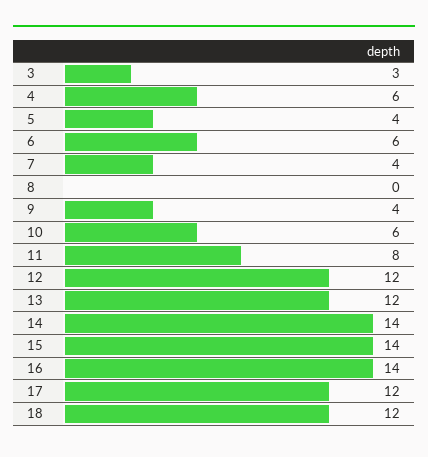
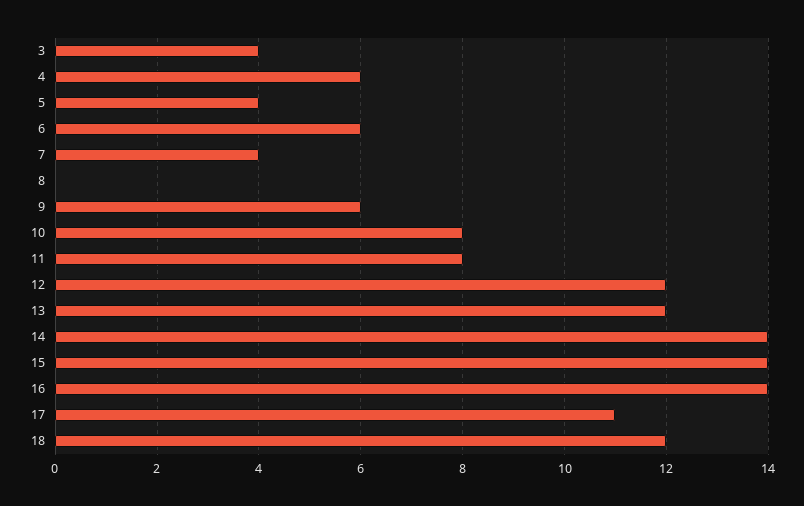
  {
-   "3": 3,
+   "3": 4,
    "4": 6,
    "5": 4,
    "6": 6,
    "7": 4,
    "8": 0,
-   "9": 4,
+   "9": 6,
-   "10": 6,
+   "10": 8,
    "11": 8,
    "12": 12,
    "13": 12,
    "14": 14,
    "15": 14,
    "16": 14,
-   "17": 12,
+   "17": 11,
    "18": 12
  }

